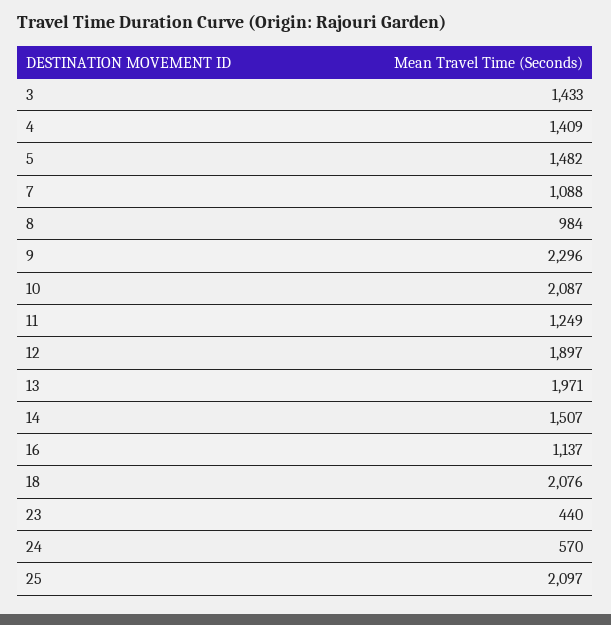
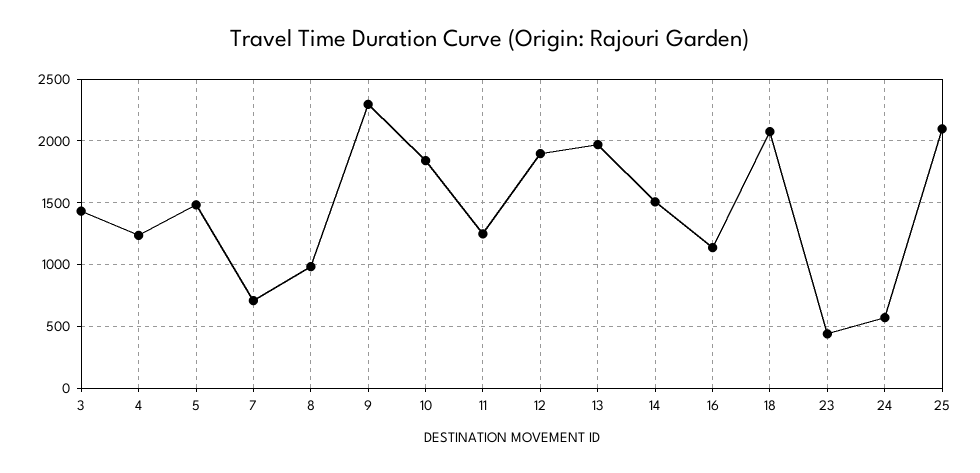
  {
    "3": 1433,
-   "4": 1409,
+   "4": 1250,
    "5": 1482,
-   "7": 1088,
+   "7": 700,
    "8": 984,
    "9": 2296,
-   "10": 2087,
+   "10": 1850,
    "11": 1249,
    "12": 1897,
    "13": 1971,
    "14": 1507,
    "16": 1137,
    "18": 2076,
    "23": 440,
    "24": 570,
    "25": 2097
  }

